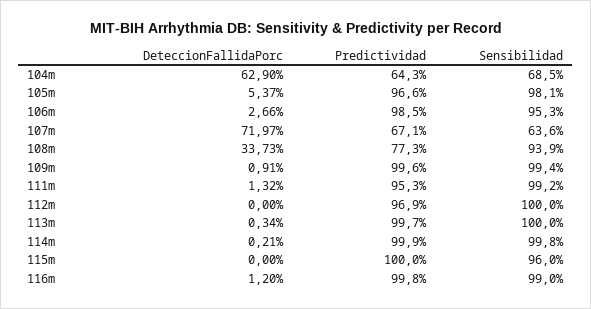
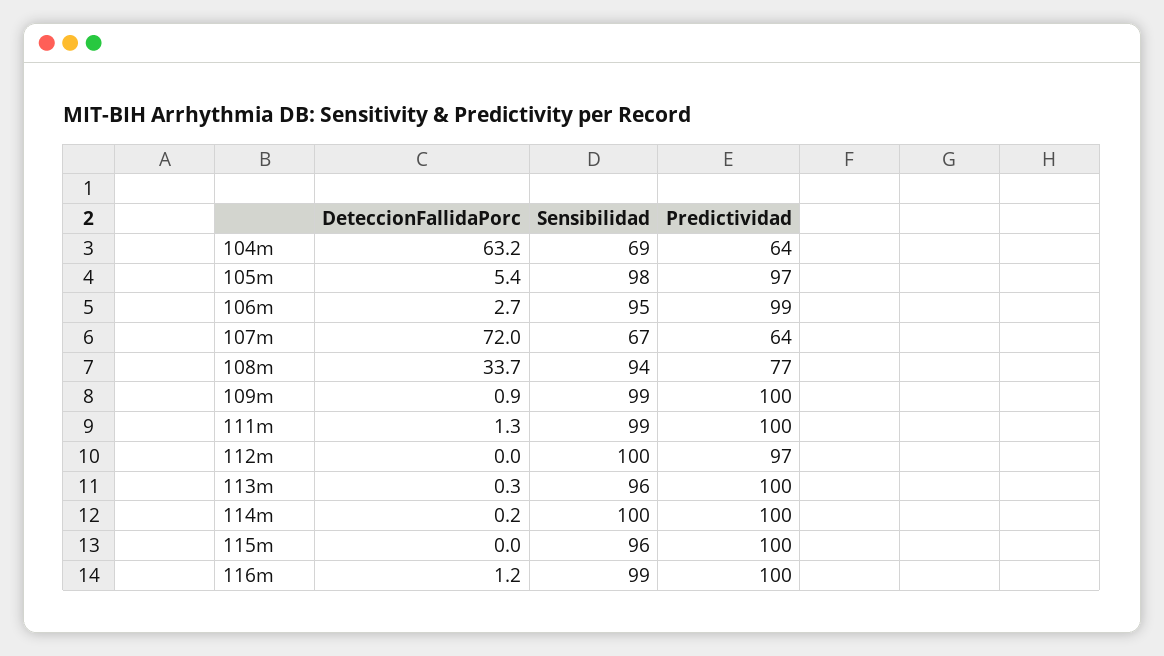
  {
    "DeteccionFallidaPorc": {
-     "104m": 62.9,
+     "104m": 63.2,
      "105m": 5.37,
      "106m": 2.66,
      "107m": 71.97,
      "108m": 33.73,
      "109m": 0.91,
      "111m": 1.32,
      "112m": 0,
      "113m": 0.34,
      "114m": 0.21,
      "115m": 0,
      "116m": 1.2
    },
    "Predictividad": {
      "104m": 64.3,
      "105m": 96.6,
      "106m": 98.5,
-     "107m": 67.1,
+     "107m": 64,
      "108m": 77.3,
      "109m": 99.6,
-     "111m": 95.3,
+     "111m": 100,
      "112m": 96.9,
      "113m": 99.7,
      "114m": 99.9,
      "115m": 100,
      "116m": 99.8
    },
    "Sensibilidad": {
      "104m": 68.5,
      "105m": 98.1,
      "106m": 95.3,
-     "107m": 63.6,
+     "107m": 67,
      "108m": 93.9,
      "109m": 99.4,
      "111m": 99.2,
      "112m": 100,
-     "113m": 100,
+     "113m": 96,
      "114m": 99.8,
      "115m": 96,
      "116m": 99
    }
  }

